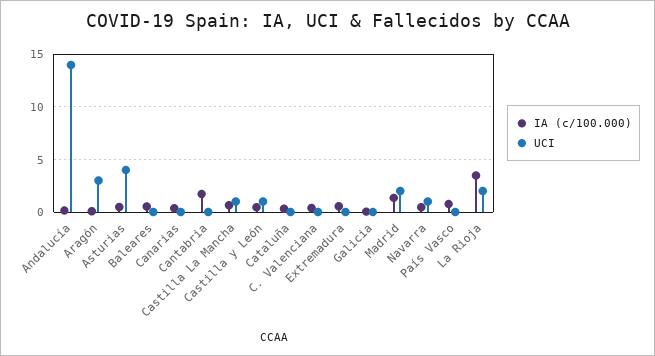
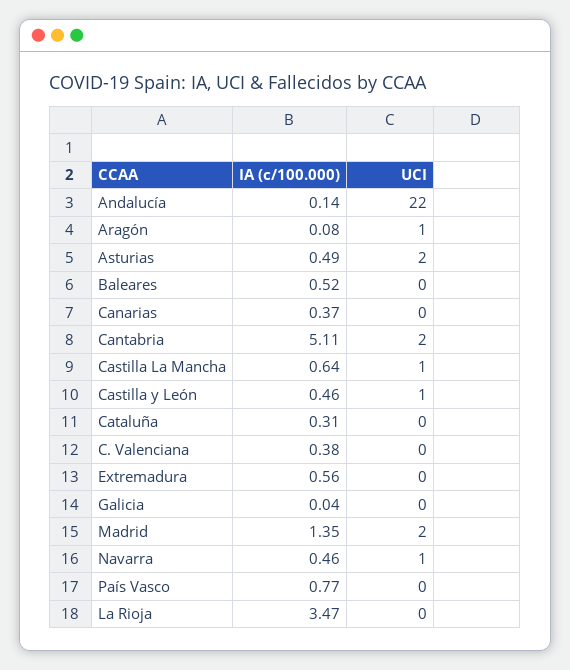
  {
    "IA (c/100.000)": {
      "Andalucía": 0.14,
      "Aragón": 0.08,
      "Asturias": 0.49,
      "Baleares": 0.52,
      "Canarias": 0.37,
-     "Cantabria": 2,
+     "Cantabria": 5.11,
      "Castilla La Mancha": 0.64,
      "Castilla y León": 0.46,
      "Cataluña": 0.31,
      "C. Valenciana": 0.38,
      "Extremadura": 0.56,
      "Galicia": 0.04,
      "Madrid": 1.35,
      "Navarra": 0.46,
      "País Vasco": 0.77,
      "La Rioja": 3.47
    },
    "UCI": {
-     "Andalucía": 14,
+     "Andalucía": 22,
-     "Aragón": 3,
+     "Aragón": 1,
-     "Asturias": 4,
+     "Asturias": 2,
      "Baleares": 0,
      "Canarias": 0,
-     "Cantabria": 0,
+     "Cantabria": 2,
      "Castilla La Mancha": 1,
      "Castilla y León": 1,
      "Cataluña": 0,
      "C. Valenciana": 0,
      "Extremadura": 0,
      "Galicia": 0,
      "Madrid": 2,
      "Navarra": 1,
      "País Vasco": 0,
-     "La Rioja": 2
+     "La Rioja": 0
    }
  }

